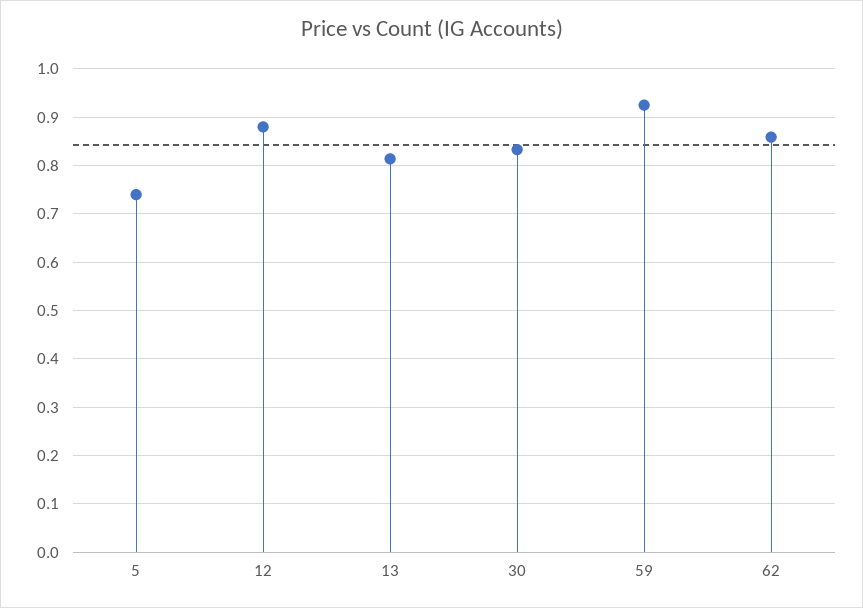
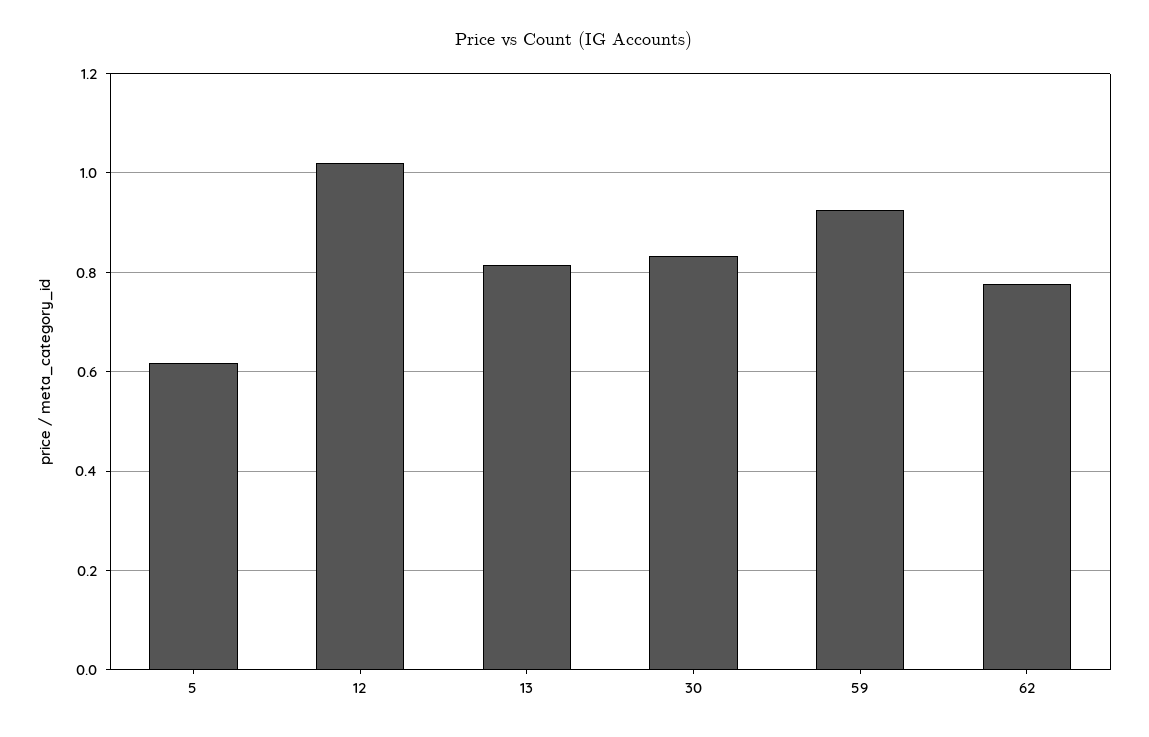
  {
-   "5": 0.74,
+   "5": 0.62,
-   "12": 0.88,
+   "12": 1.02,
    "13": 0.82,
    "30": 0.84,
    "59": 0.92,
-   "62": 0.86
+   "62": 0.78
  }

